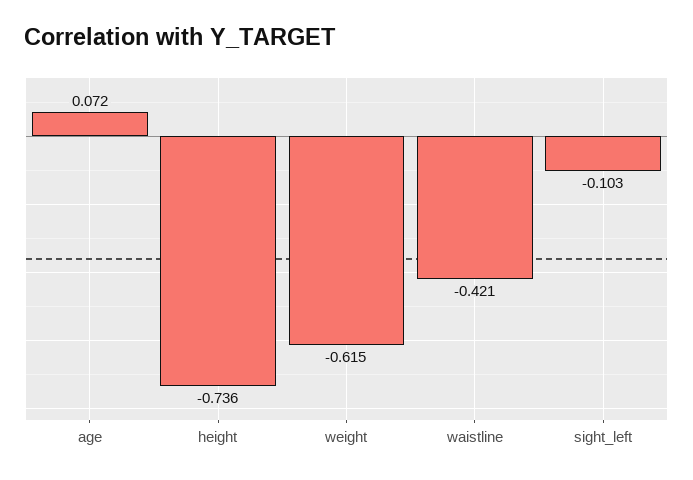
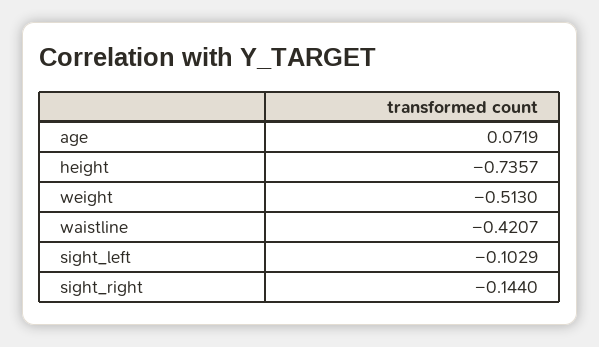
  {
    "age": 0.0719,
    "height": -0.7357,
-   "weight": -0.615,
+   "weight": -0.513,
    "waistline": -0.4207,
-   "sight_left": -0.1029
+   "sight_left": -0.1029,
+   "sight_right": -0.144
  }

